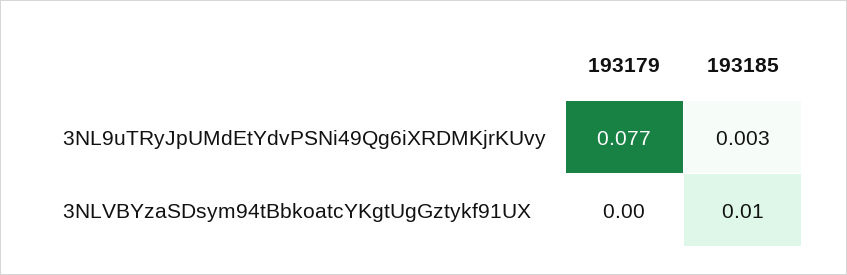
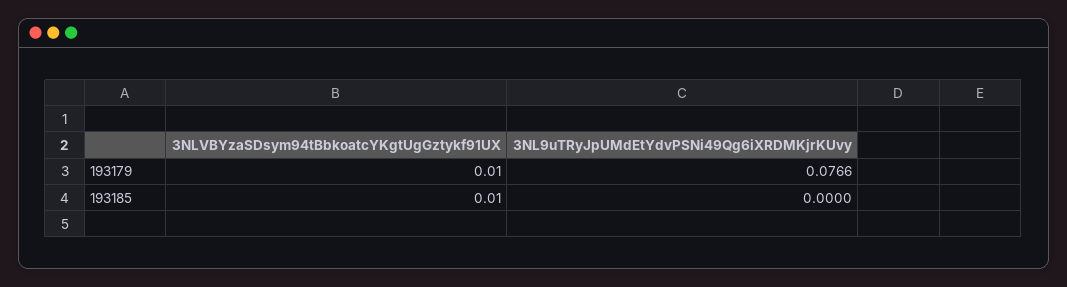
  {
    "193179": {
      "3NL9uTRyJpUMdEtYdvPSNi49Qg6iXRDMKjrKUvy": 0.0766,
-     "3NLVBYzaSDsym94tBbkoatcYKgtUgGztykf91UX": 0
+     "3NLVBYzaSDsym94tBbkoatcYKgtUgGztykf91UX": 0.01
    },
    "193185": {
-     "3NL9uTRyJpUMdEtYdvPSNi49Qg6iXRDMKjrKUvy": 0.003,
+     "3NL9uTRyJpUMdEtYdvPSNi49Qg6iXRDMKjrKUvy": 0,
      "3NLVBYzaSDsym94tBbkoatcYKgtUgGztykf91UX": 0.01
    }
  }

